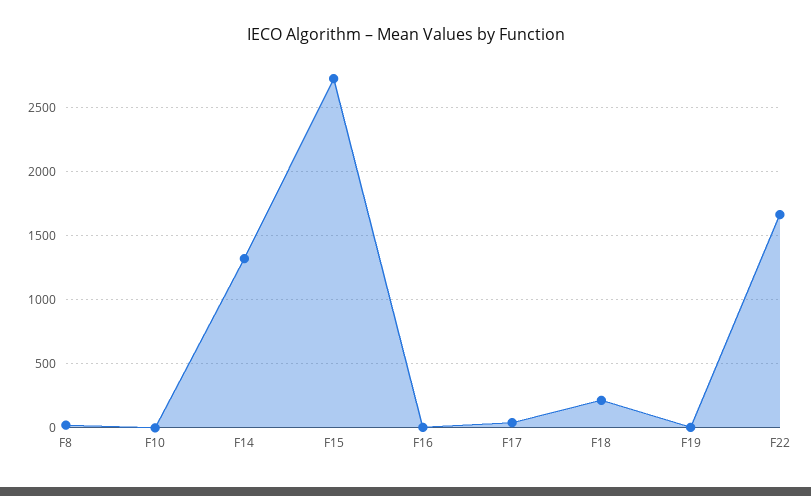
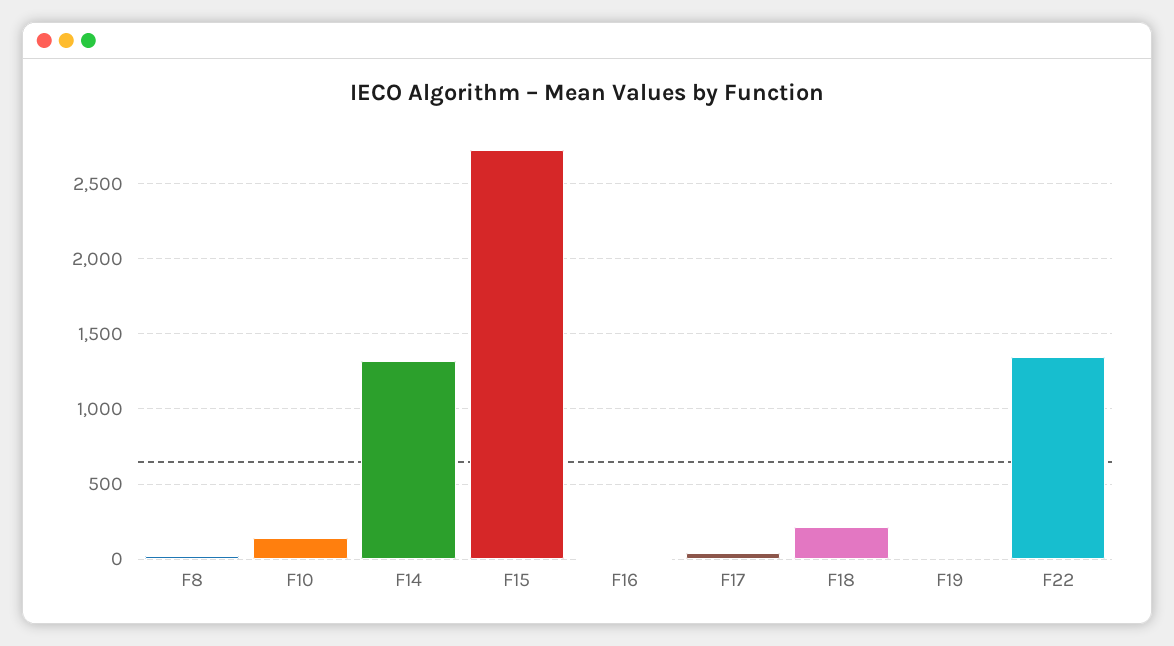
  {
    "F8": 0,
-   "F10": 0,
+   "F10": 150,
    "F14": 1300,
    "F15": 2700,
    "F16": 0,
    "F17": 50,
    "F18": 200,
    "F19": 0,
-   "F22": 1650
+   "F22": 1350
  }

